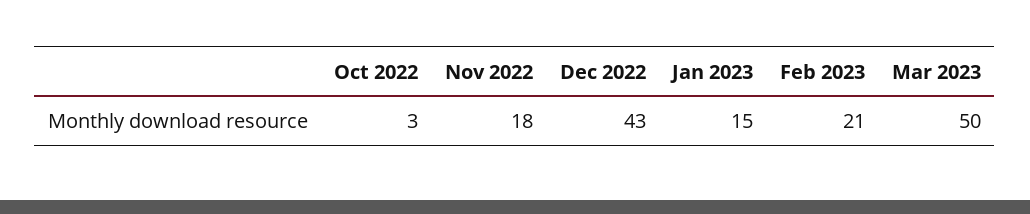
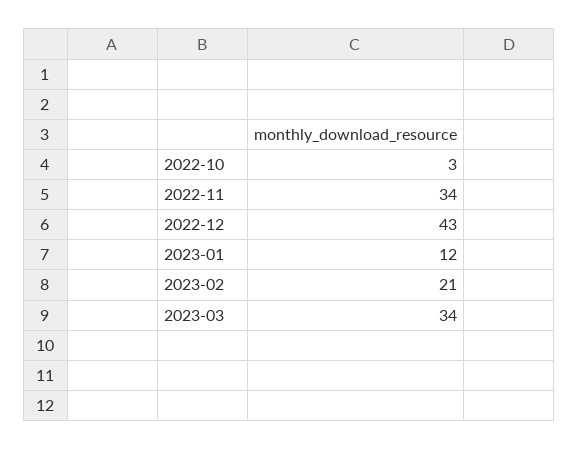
  {
    "Oct 2022": 3,
-   "Nov 2022": 18,
+   "Nov 2022": 34,
    "Dec 2022": 43,
-   "Jan 2023": 15,
+   "Jan 2023": 12,
    "Feb 2023": 21,
-   "Mar 2023": 50
+   "Mar 2023": 34
  }

